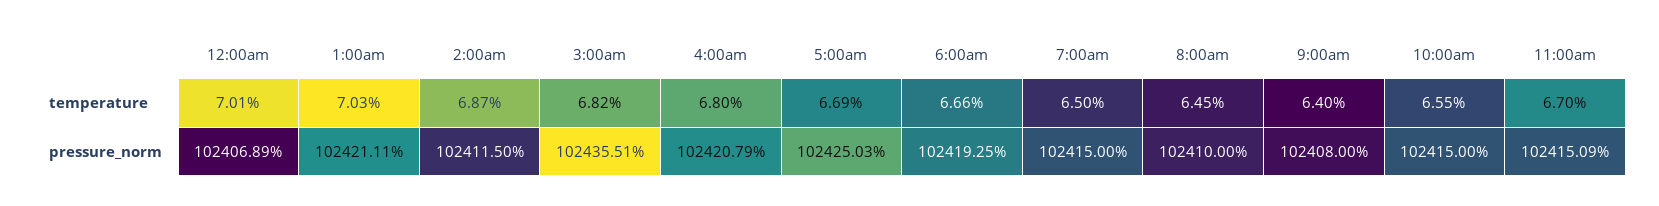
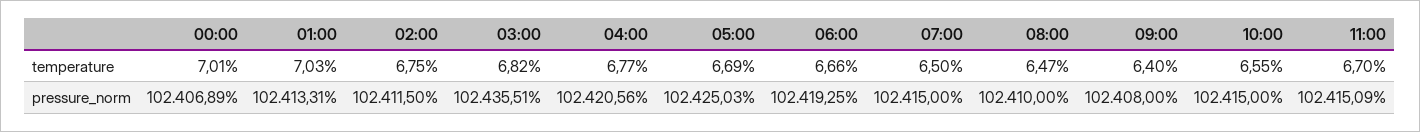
  {
    "12:00am": {
      "temperature": 7.01,
      "pressure_norm": 102406.89
    },
    "1:00am": {
      "temperature": 7.03,
-     "pressure_norm": 102421.11
+     "pressure_norm": 102413.31
    },
    "2:00am": {
-     "temperature": 6.87,
+     "temperature": 6.75,
      "pressure_norm": 102411.5
    },
    "3:00am": {
      "temperature": 6.82,
      "pressure_norm": 102435.51
    },
    "4:00am": {
-     "temperature": 6.8,
+     "temperature": 6.77,
-     "pressure_norm": 102420.79
+     "pressure_norm": 102420.56
    },
    "5:00am": {
      "temperature": 6.69,
      "pressure_norm": 102425.03
    },
    "6:00am": {
      "temperature": 6.66,
      "pressure_norm": 102419.25
    },
    "7:00am": {
      "temperature": 6.5,
      "pressure_norm": 102415
    },
    "8:00am": {
-     "temperature": 6.45,
+     "temperature": 6.47,
      "pressure_norm": 102410
    },
    "9:00am": {
      "temperature": 6.4,
      "pressure_norm": 102408
    },
    "10:00am": {
      "temperature": 6.55,
      "pressure_norm": 102415
    },
    "11:00am": {
      "temperature": 6.7,
      "pressure_norm": 102415.09
    }
  }

